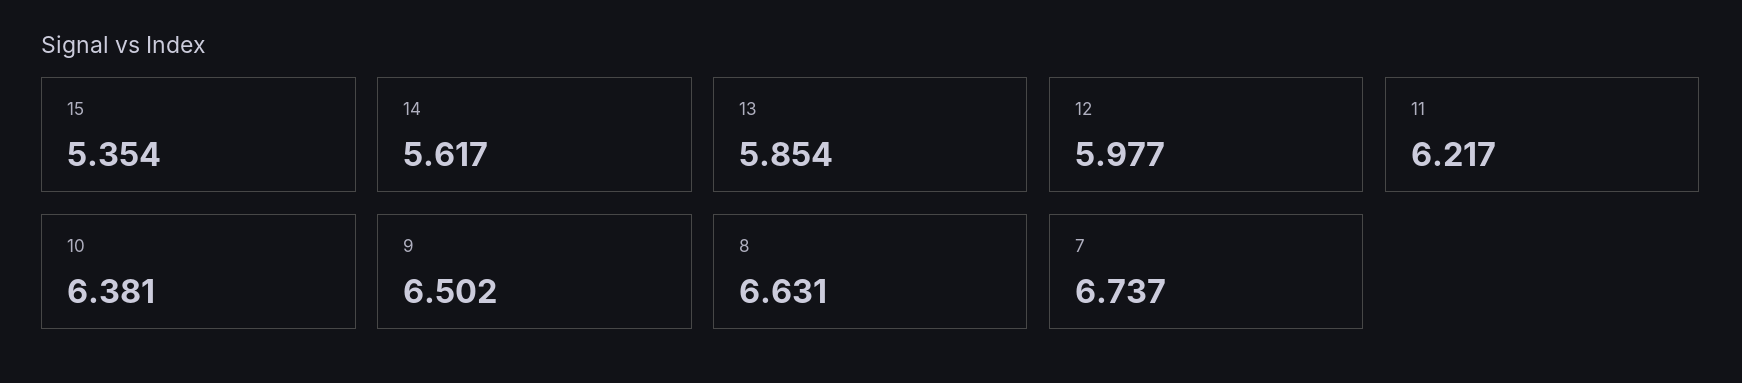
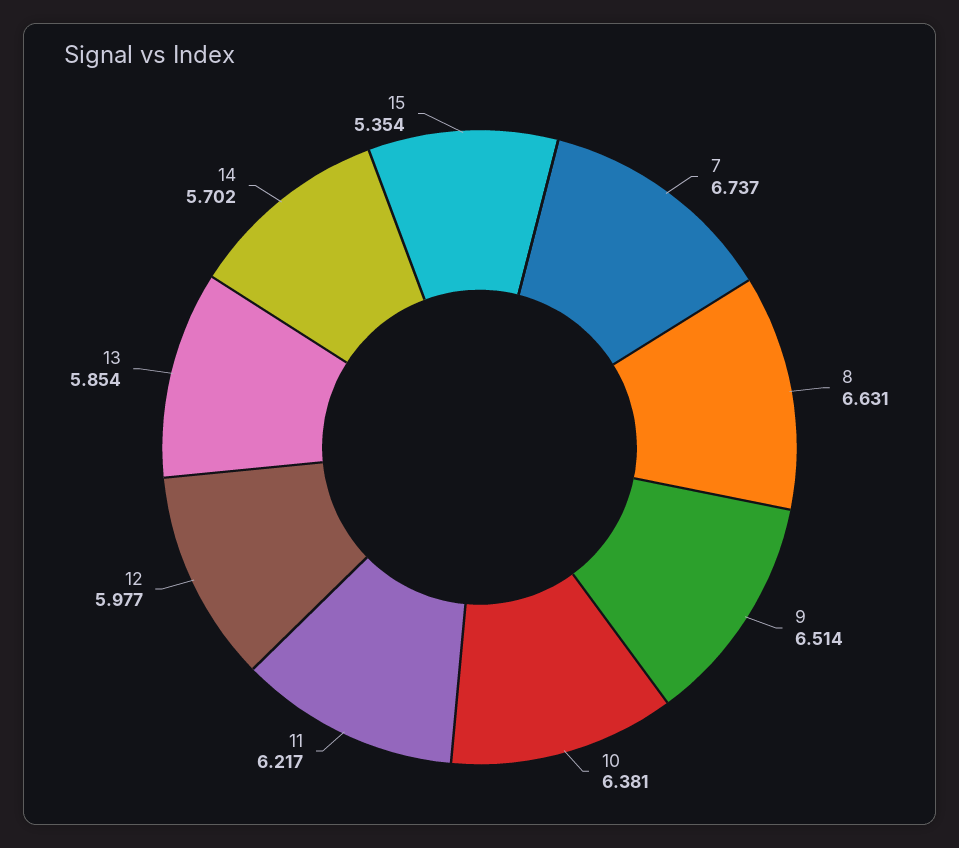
  {
    "15": 5.354,
-   "14": 5.617,
+   "14": 5.702,
    "13": 5.854,
    "12": 5.977,
    "11": 6.217,
    "10": 6.381,
-   "9": 6.502,
+   "9": 6.514,
    "8": 6.631,
    "7": 6.737
  }

